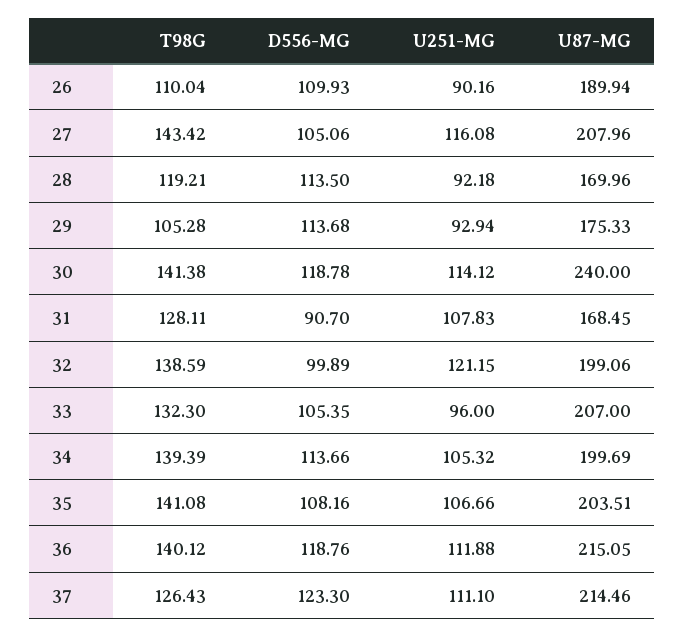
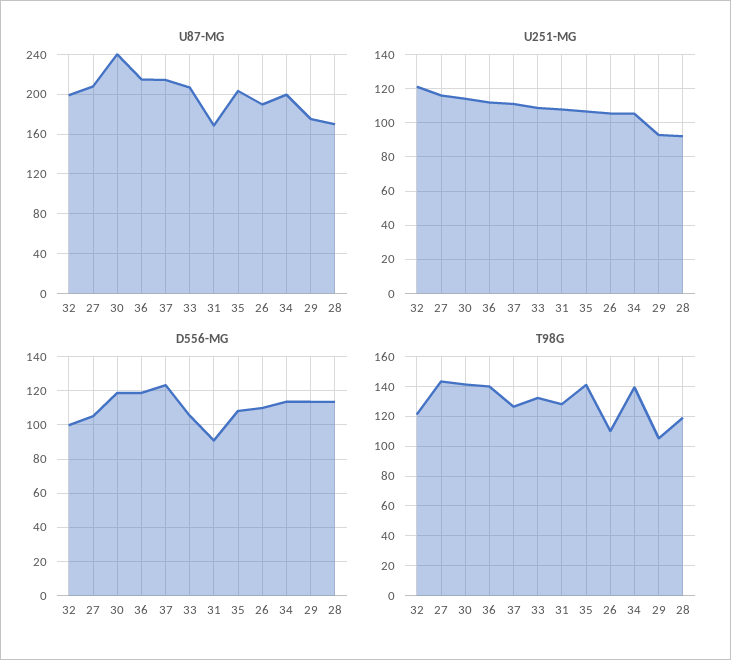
  {
    "T98G": {
      "26": 110.04,
      "27": 143.42,
      "28": 119.21,
      "29": 105.28,
      "30": 141.38,
      "31": 128.11,
-     "32": 138.59,
+     "32": 120,
      "33": 132.3,
      "34": 139.39,
      "35": 141.08,
      "36": 140.12,
      "37": 126.43
    },
    "D556-MG": {
      "26": 109.93,
      "27": 105.06,
      "28": 113.5,
      "29": 113.68,
      "30": 118.78,
      "31": 90.7,
      "32": 99.89,
      "33": 105.35,
      "34": 113.66,
      "35": 108.16,
      "36": 118.76,
      "37": 123.3
    },
    "U251-MG": {
-     "26": 90.16,
+     "26": 105,
      "27": 116.08,
      "28": 92.18,
      "29": 92.94,
      "30": 114.12,
      "31": 107.83,
      "32": 121.15,
-     "33": 96,
+     "33": 110,
      "34": 105.32,
      "35": 106.66,
      "36": 111.88,
      "37": 111.1
    },
    "U87-MG": {
      "26": 189.94,
      "27": 207.96,
      "28": 169.96,
      "29": 175.33,
      "30": 240,
      "31": 168.45,
      "32": 199.06,
      "33": 207,
      "34": 199.69,
      "35": 203.51,
      "36": 215.05,
      "37": 214.46
    }
  }

